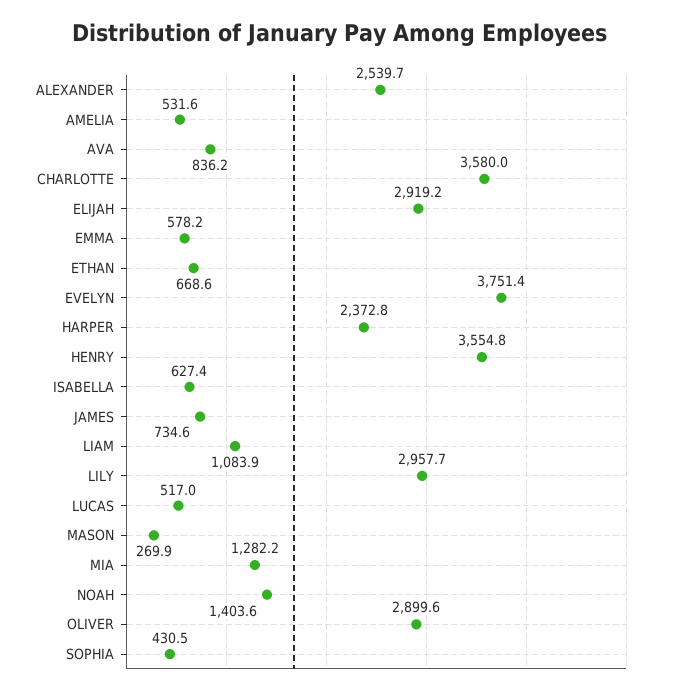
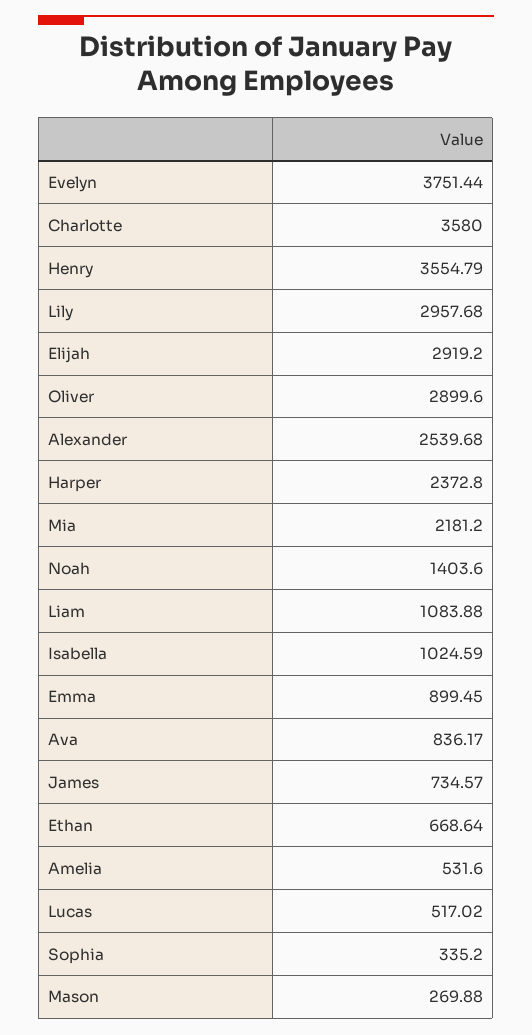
  {
    "ALEXANDER": 2539.68,
    "AMELIA": 531.6,
    "AVA": 836.17,
    "CHARLOTTE": 3580,
    "ELIJAH": 2919.2,
-   "EMMA": 578.2,
+   "EMMA": 899.45,
    "ETHAN": 668.64,
    "EVELYN": 3751.44,
    "HARPER": 2372.8,
    "HENRY": 3554.79,
-   "ISABELLA": 627.4,
+   "ISABELLA": 1024.59,
    "JAMES": 734.57,
    "LIAM": 1083.88,
    "LILY": 2957.68,
    "LUCAS": 517.02,
    "MASON": 269.88,
-   "MIA": 1282.2,
+   "MIA": 2181.2,
    "NOAH": 1403.6,
    "OLIVER": 2899.6,
-   "SOPHIA": 430.5
+   "SOPHIA": 335.2
  }

